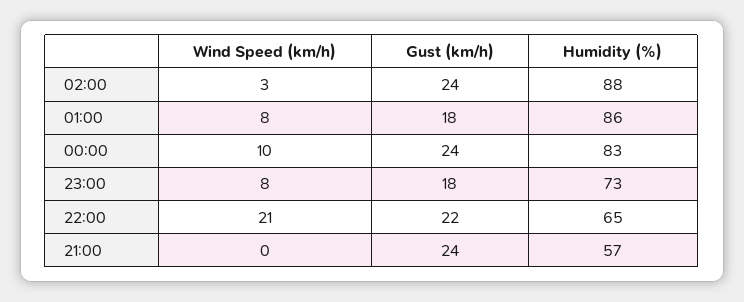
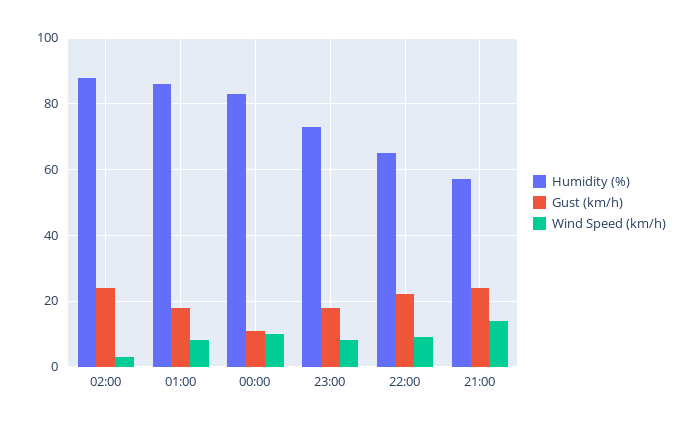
  {
    "Wind Speed (km/h)": {
      "02:00": 3,
      "01:00": 8,
      "00:00": 10,
      "23:00": 8,
-     "22:00": 21,
+     "22:00": 10,
-     "21:00": 0
+     "21:00": 15
    },
    "Gust (km/h)": {
      "02:00": 24,
      "01:00": 18,
-     "00:00": 24,
+     "00:00": 10,
      "23:00": 18,
      "22:00": 22,
      "21:00": 24
    },
    "Humidity (%)": {
      "02:00": 88,
      "01:00": 86,
      "00:00": 83,
      "23:00": 73,
      "22:00": 65,
      "21:00": 57
    }
  }

